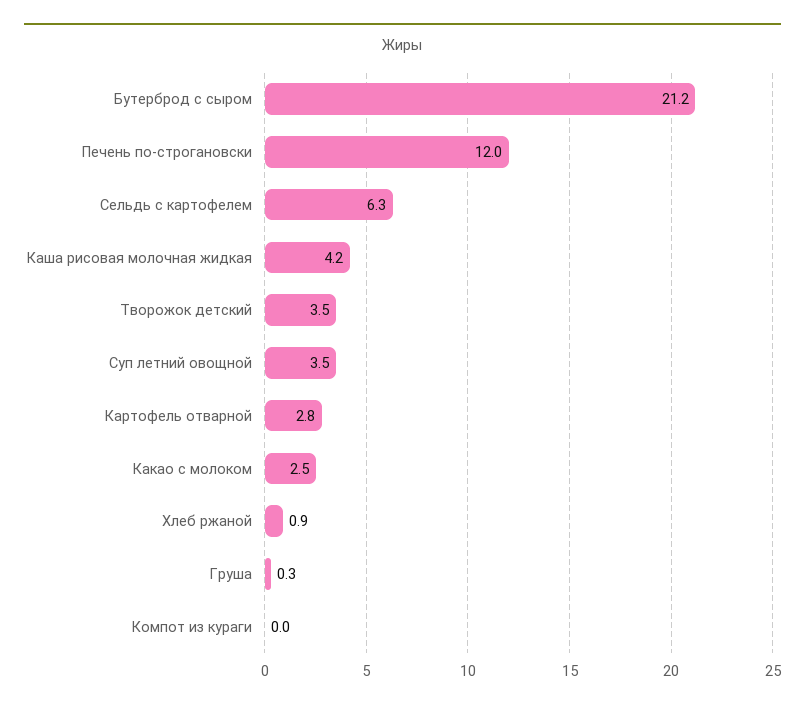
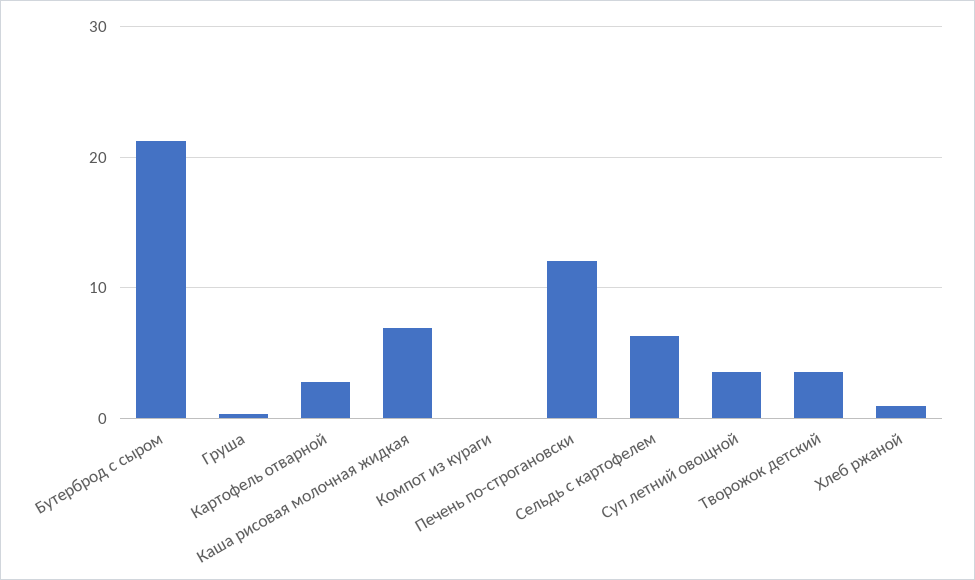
  {
    "Бутерброд с сыром": 21.2,
    "Печень по-строгановски": 12,
    "Сельдь с картофелем": 6.3,
-   "Каша рисовая молочная жидкая": 4.2,
+   "Каша рисовая молочная жидкая": 7,
    "Творожок детский": 3.5,
    "Суп летний овощной": 3.5,
    "Картофель отварной": 2.8,
-   "Какао с молоком": 2.5,
    "Хлеб ржаной": 0.9,
    "Груша": 0.3,
    "Компот из кураги": 0
  }

